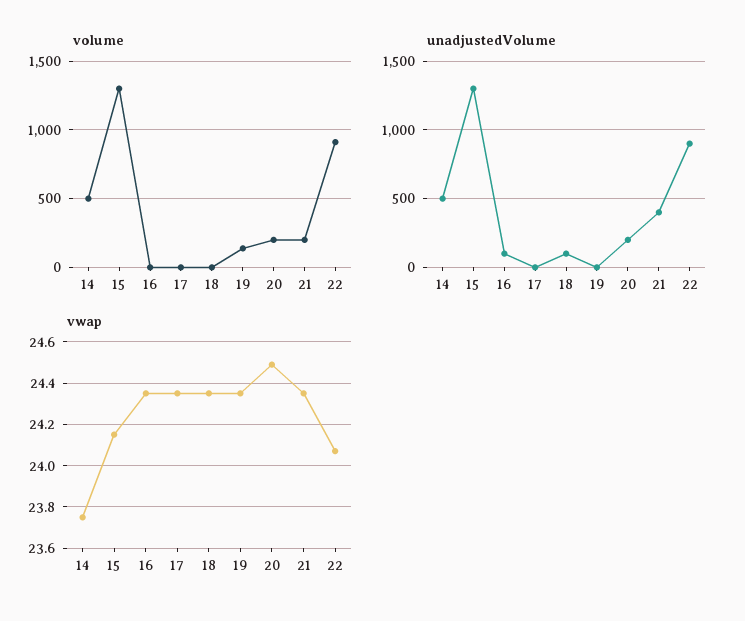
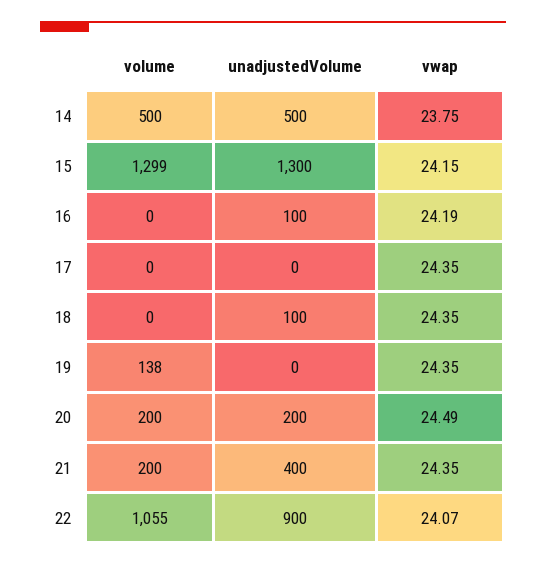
  {
    "volume": {
      "14": 500,
      "15": 1299,
      "16": 0,
      "17": 0,
      "18": 0,
      "19": 138,
      "20": 200,
      "21": 200,
-     "22": 900
+     "22": 1055
    },
    "unadjustedVolume": {
      "14": 500,
      "15": 1300,
      "16": 100,
      "17": 0,
      "18": 100,
      "19": 0,
      "20": 200,
      "21": 400,
      "22": 900
    },
    "vwap": {
      "14": 23.75,
      "15": 24.15,
-     "16": 24.35,
+     "16": 24.19,
      "17": 24.35,
      "18": 24.35,
      "19": 24.35,
      "20": 24.49,
      "21": 24.35,
      "22": 24.07
    }
  }

